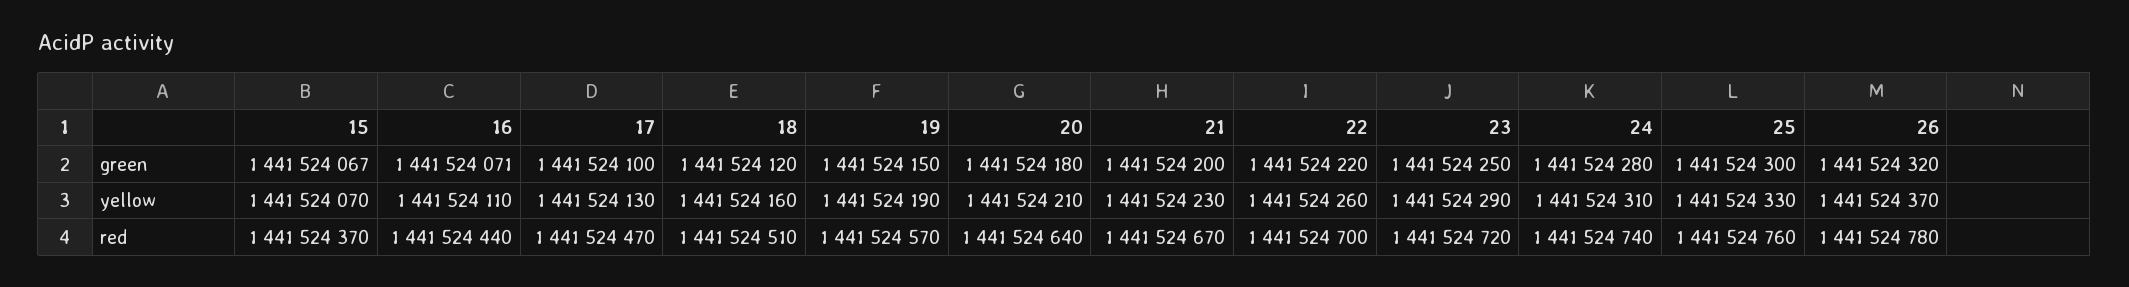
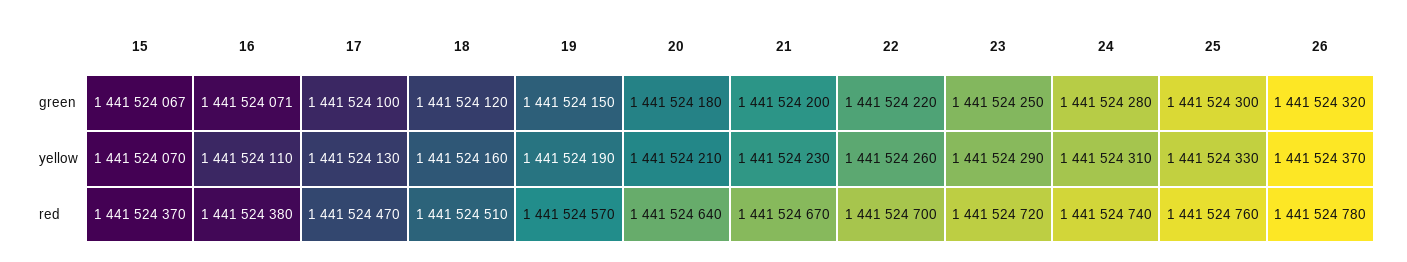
  {
    "15": {
      "green": 1441524067,
      "yellow": 1441524070,
      "red": 1441524370
    },
    "16": {
      "green": 1441524071,
      "yellow": 1441524110,
-     "red": 1441524440
+     "red": 1441524380
    },
    "17": {
      "green": 1441524100,
      "yellow": 1441524130,
      "red": 1441524470
    },
    "18": {
      "green": 1441524120,
      "yellow": 1441524160,
      "red": 1441524510
    },
    "19": {
      "green": 1441524150,
      "yellow": 1441524190,
      "red": 1441524570
    },
    "20": {
      "green": 1441524180,
      "yellow": 1441524210,
      "red": 1441524640
    },
    "21": {
      "green": 1441524200,
      "yellow": 1441524230,
      "red": 1441524670
    },
    "22": {
      "green": 1441524220,
      "yellow": 1441524260,
      "red": 1441524700
    },
    "23": {
      "green": 1441524250,
      "yellow": 1441524290,
      "red": 1441524720
    },
    "24": {
      "green": 1441524280,
      "yellow": 1441524310,
      "red": 1441524740
    },
    "25": {
      "green": 1441524300,
      "yellow": 1441524330,
      "red": 1441524760
    },
    "26": {
      "green": 1441524320,
      "yellow": 1441524370,
      "red": 1441524780
    }
  }

